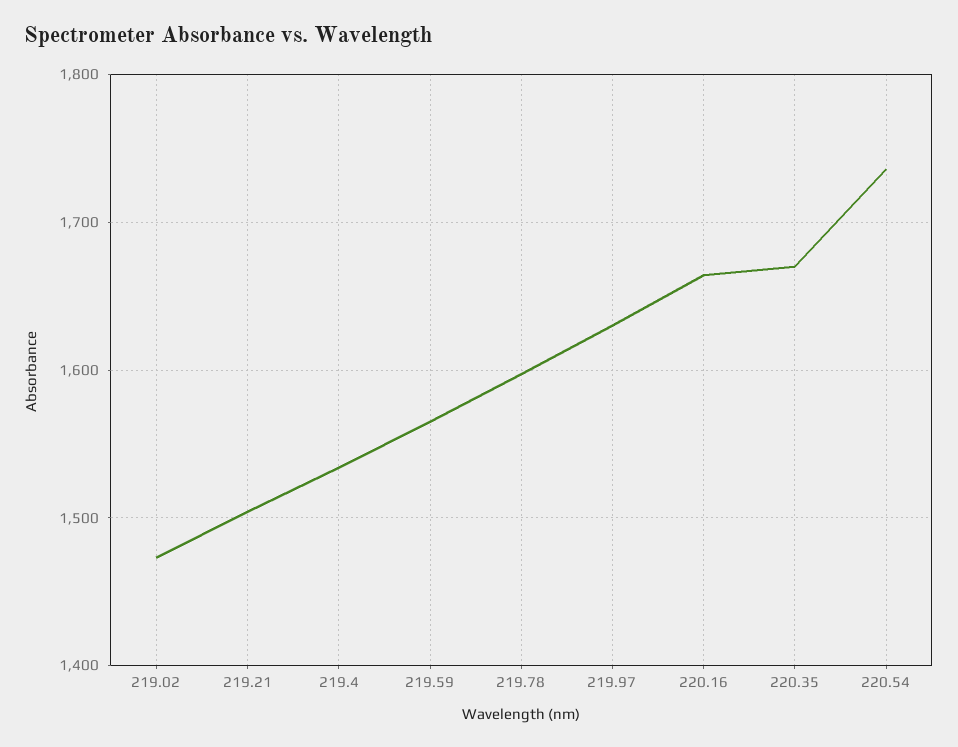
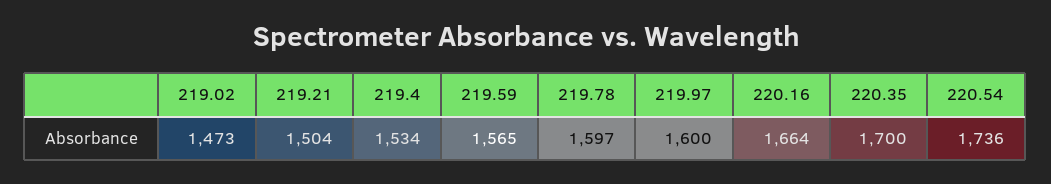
  {
    "219.02": 1473,
    "219.21": 1504,
    "219.4": 1534,
    "219.59": 1565,
    "219.78": 1597,
-   "219.97": 1630,
+   "219.97": 1600,
    "220.16": 1664,
-   "220.35": 1670,
+   "220.35": 1700,
    "220.54": 1736
  }

